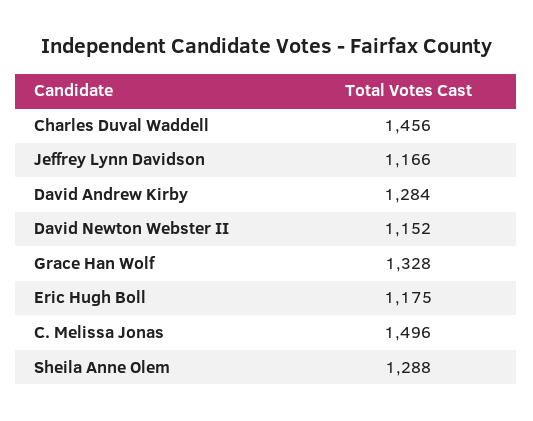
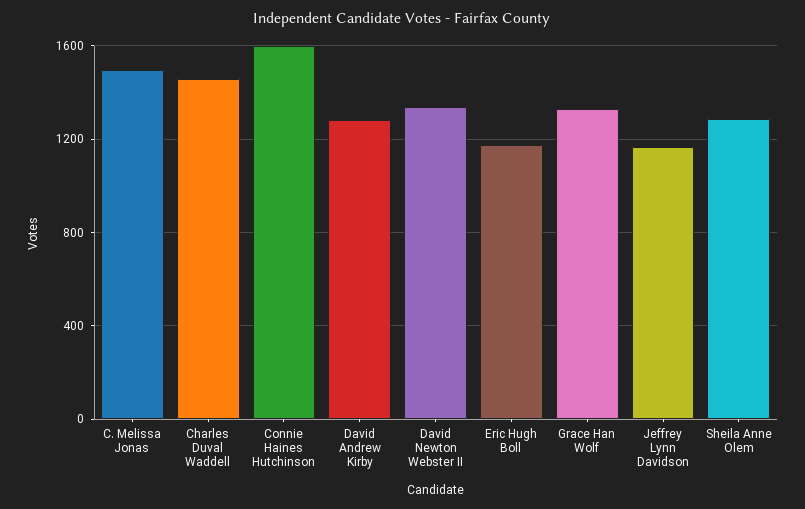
  {
    "Charles Duval Waddell": 1456,
    "Jeffrey Lynn Davidson": 1166,
    "David Andrew Kirby": 1284,
-   "David Newton Webster II": 1152,
+   "David Newton Webster II": 1350,
    "Grace Han Wolf": 1328,
    "Eric Hugh Boll": 1175,
    "C. Melissa Jonas": 1496,
-   "Sheila Anne Olem": 1288
+   "Sheila Anne Olem": 1288,
+   "Connie Haines Hutchinson": 1600
  }

